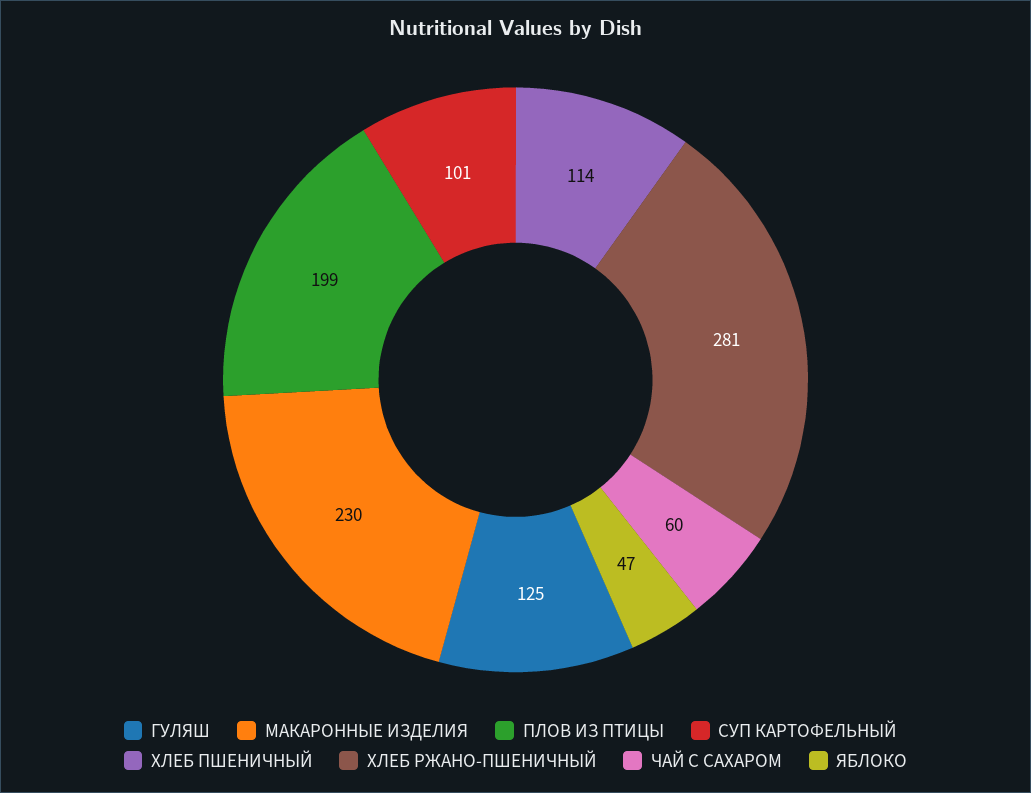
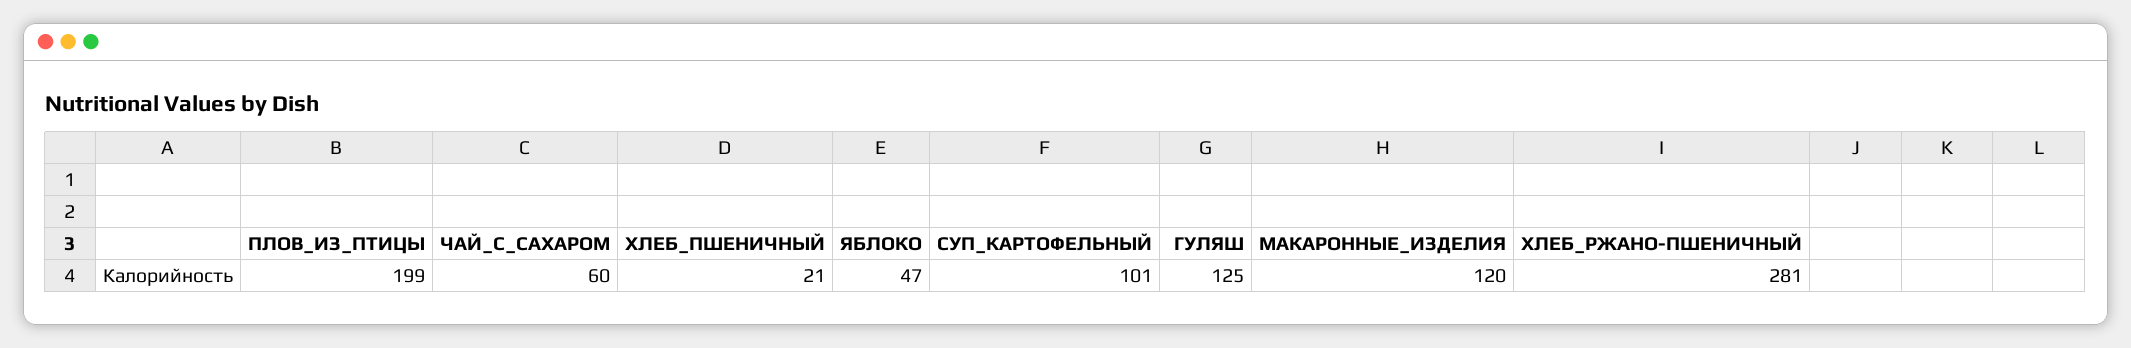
  {
    "ГУЛЯШ": 125,
-   "МАКАРОННЫЕ ИЗДЕЛИЯ": 230,
+   "МАКАРОННЫЕ ИЗДЕЛИЯ": 120,
    "ПЛОВ ИЗ ПТИЦЫ": 199,
    "СУП КАРТОФЕЛЬНЫЙ": 101,
-   "ХЛЕБ ПШЕНИЧНЫЙ": 114,
+   "ХЛЕБ ПШЕНИЧНЫЙ": 21,
    "ХЛЕБ РЖАНО-ПШЕНИЧНЫЙ": 281,
    "ЧАЙ С САХАРОМ": 60,
    "ЯБЛОКО": 47
  }

